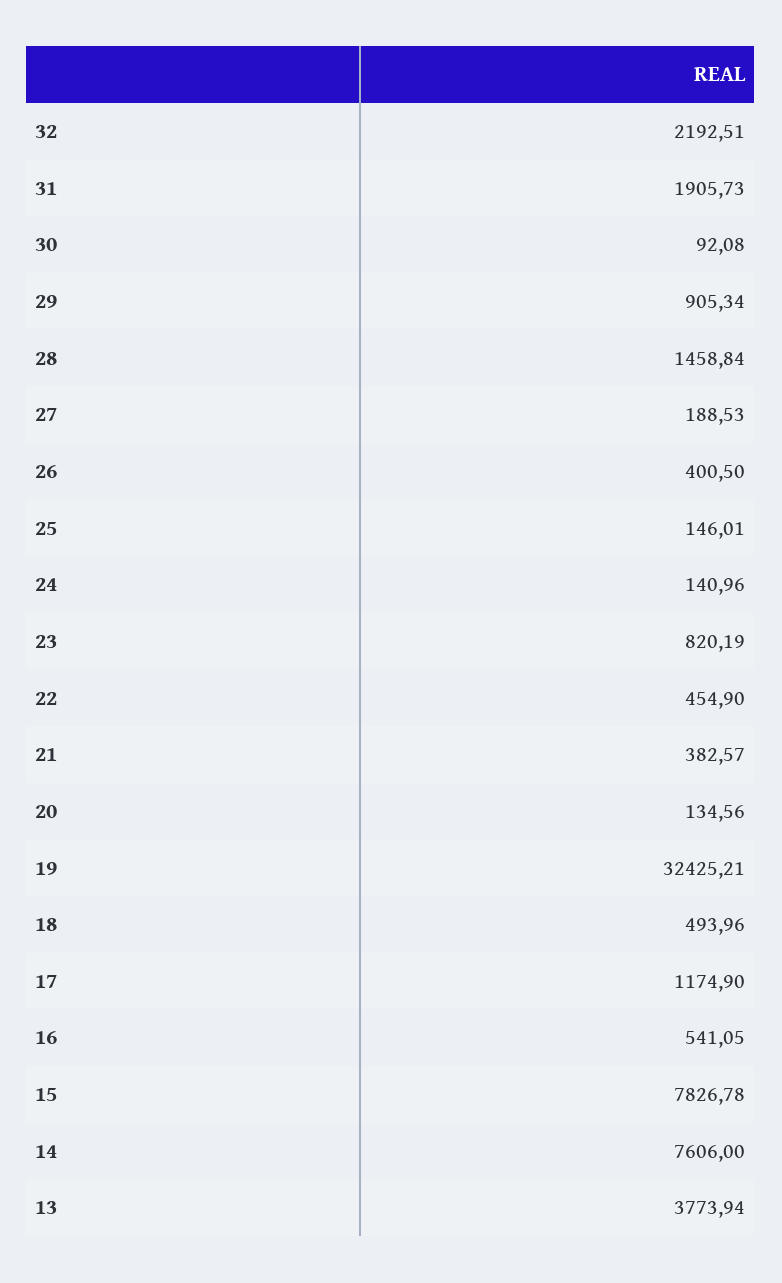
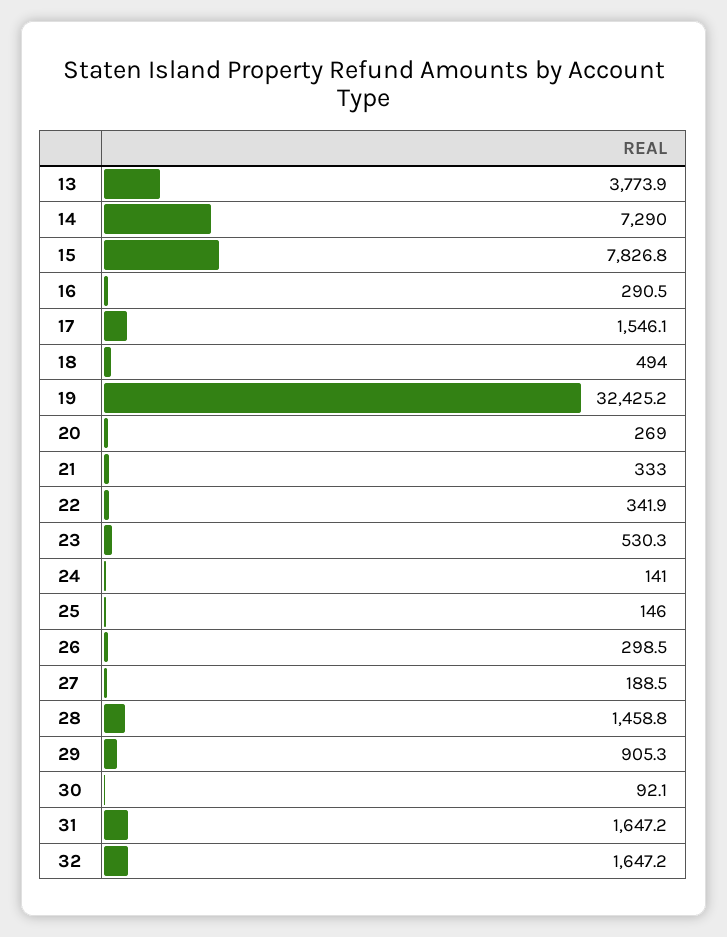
  {
-   "32": 2192.51,
+   "32": 1647.2,
-   "31": 1905.73,
+   "31": 1647.2,
    "30": 92.08,
    "29": 905.34,
    "28": 1458.84,
    "27": 188.53,
-   "26": 400.5,
+   "26": 298.5,
    "25": 146.01,
    "24": 140.96,
-   "23": 820.19,
+   "23": 530.3,
-   "22": 454.9,
+   "22": 341.9,
-   "21": 382.57,
+   "21": 333,
-   "20": 134.56,
+   "20": 269,
    "19": 32425.21,
    "18": 493.96,
-   "17": 1174.9,
+   "17": 1546.1,
-   "16": 541.05,
+   "16": 290.5,
    "15": 7826.78,
-   "14": 7606,
+   "14": 7290,
    "13": 3773.94
  }

